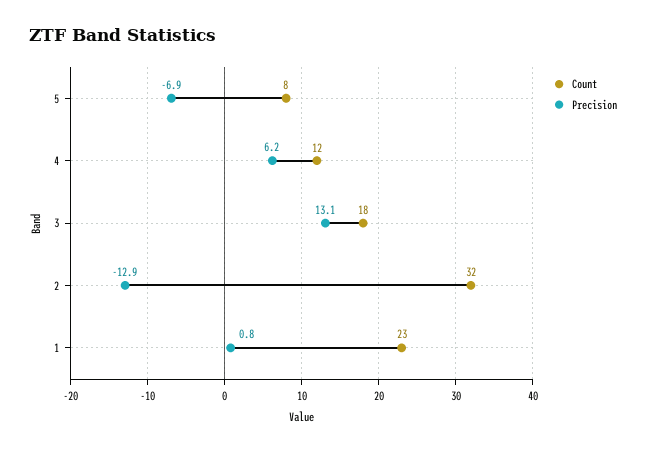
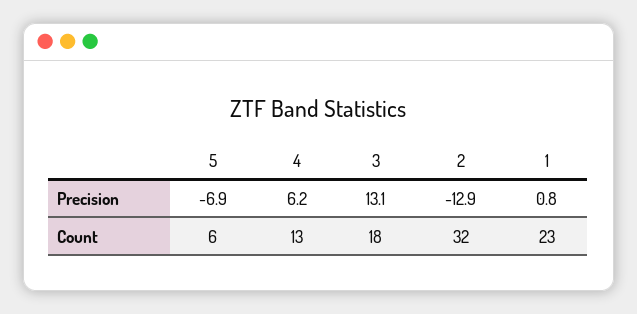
  {
    "Count": {
-     "5": 8,
+     "5": 6,
-     "4": 12,
+     "4": 13,
      "3": 18,
      "2": 32,
      "1": 23
    },
    "Precision": {
      "5": -6.9,
      "4": 6.2,
      "3": 13.1,
      "2": -12.9,
      "1": 0.8
    }
  }

